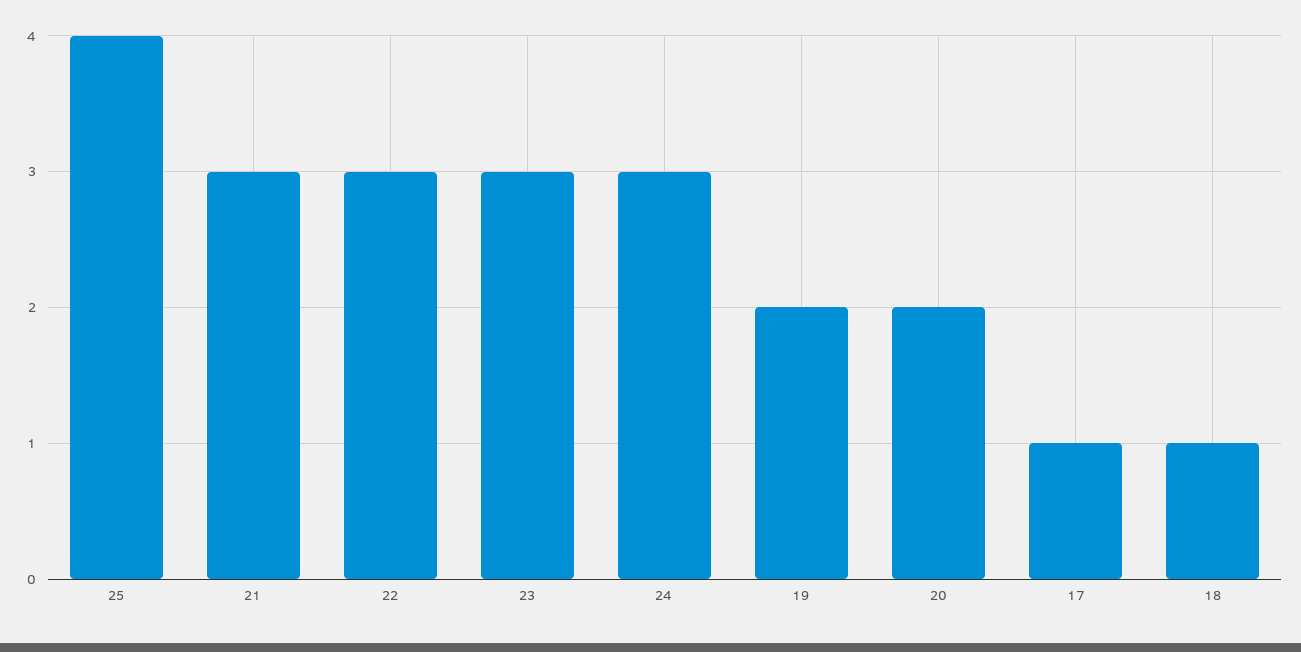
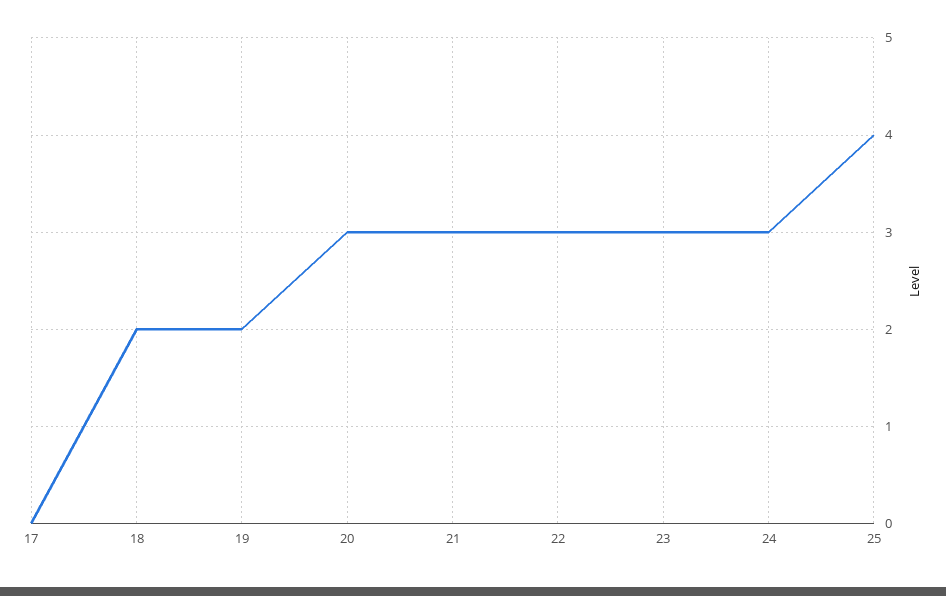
  {
    "25": 4,
    "21": 3,
    "22": 3,
    "23": 3,
    "24": 3,
    "19": 2,
-   "20": 2,
+   "20": 3,
-   "17": 1,
+   "17": 0,
-   "18": 1
+   "18": 2
  }

